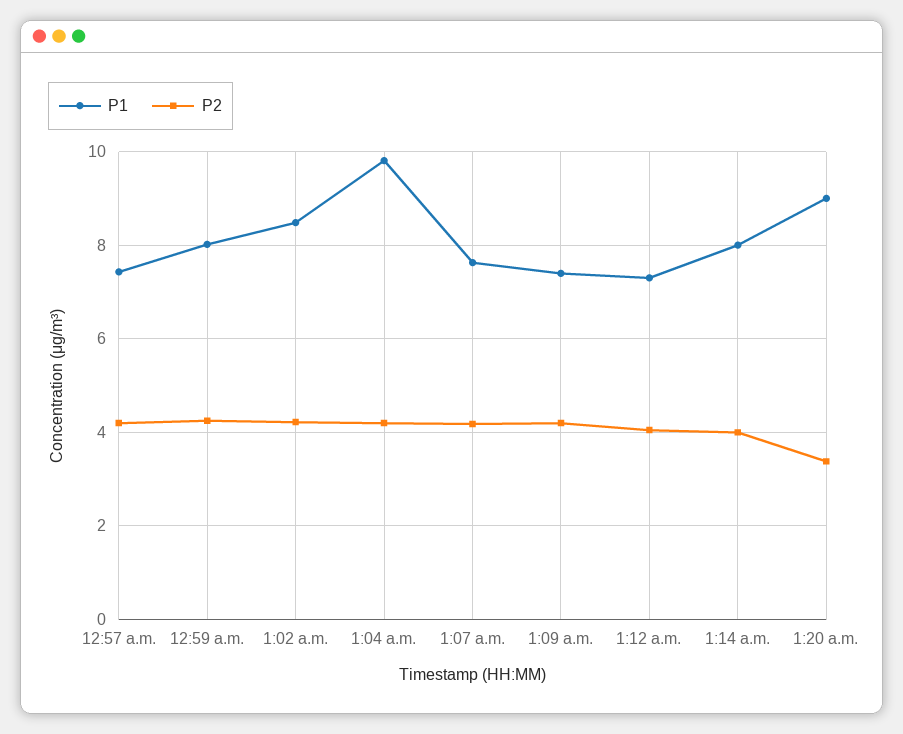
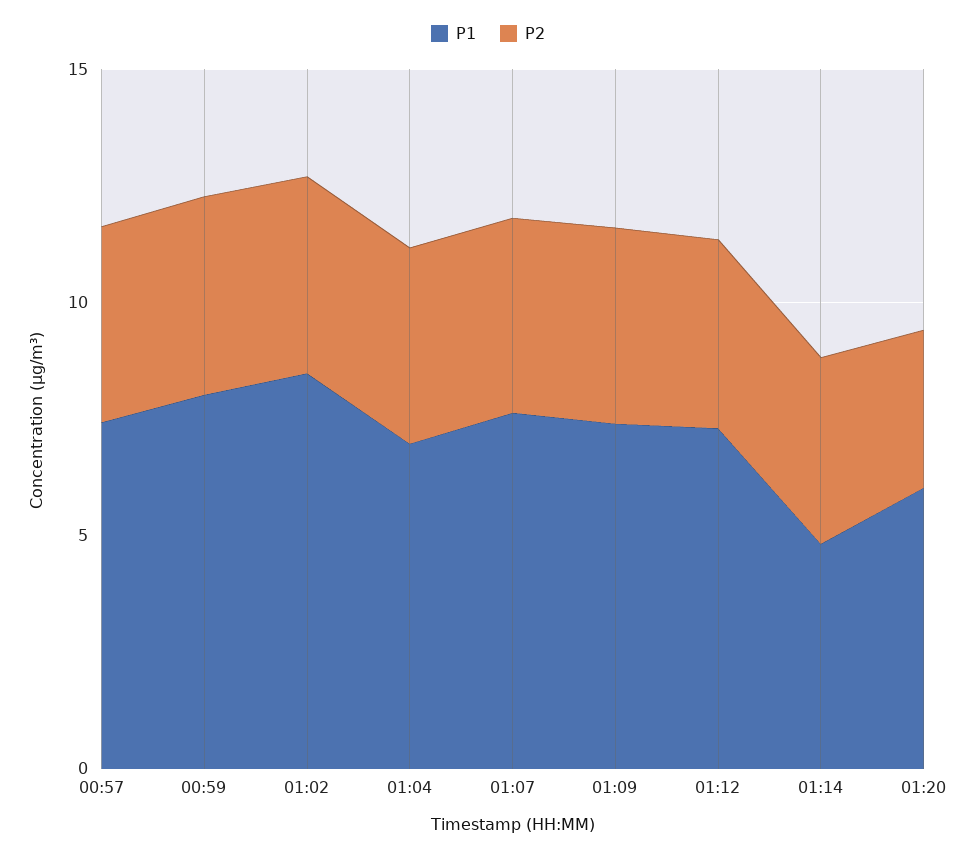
  {
    "P1": {
      "12:57 a.m.": 7.4,
      "12:59 a.m.": 8,
      "1:02 a.m.": 8.4,
-     "1:04 a.m.": 9.8,
+     "1:04 a.m.": 7,
      "1:07 a.m.": 7.6,
      "1:09 a.m.": 7.4,
      "1:12 a.m.": 7.4,
-     "1:14 a.m.": 8,
+     "1:14 a.m.": 5,
-     "1:20 a.m.": 9
+     "1:20 a.m.": 6
    },
    "P2": {
      "12:57 a.m.": 4.2,
      "12:59 a.m.": 4.2,
      "1:02 a.m.": 4.2,
      "1:04 a.m.": 4.2,
      "1:07 a.m.": 4.2,
      "1:09 a.m.": 4.2,
      "1:12 a.m.": 4,
      "1:14 a.m.": 4,
      "1:20 a.m.": 3.4
    }
  }

